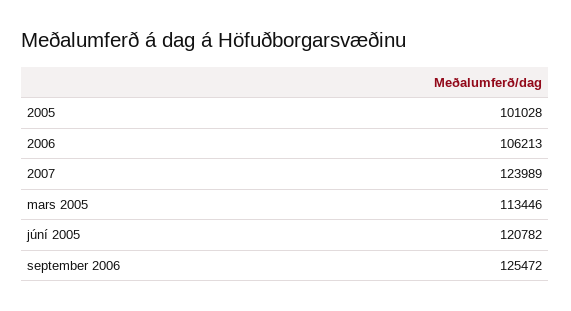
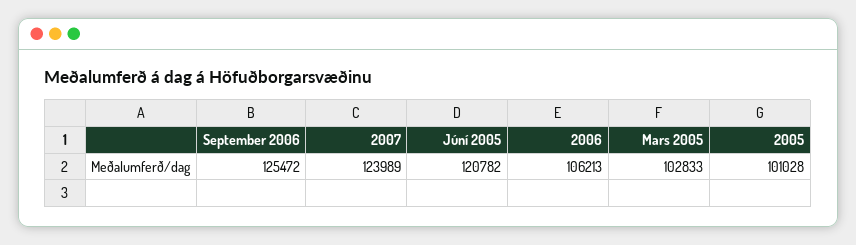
  {
    "2005": 101028,
    "2006": 106213,
    "2007": 123989,
-   "mars 2005": 113446,
+   "mars 2005": 102833,
    "júní 2005": 120782,
    "september 2006": 125472
  }

